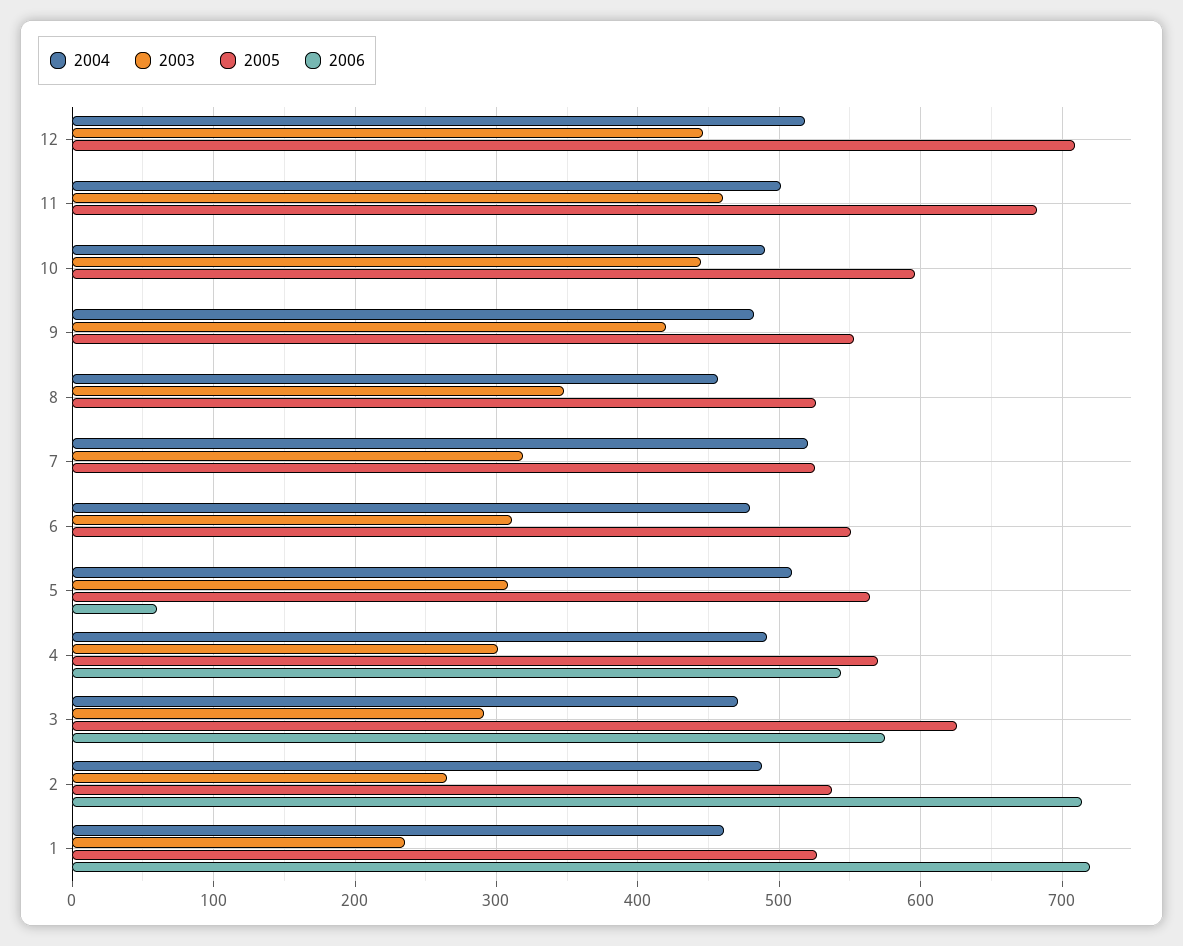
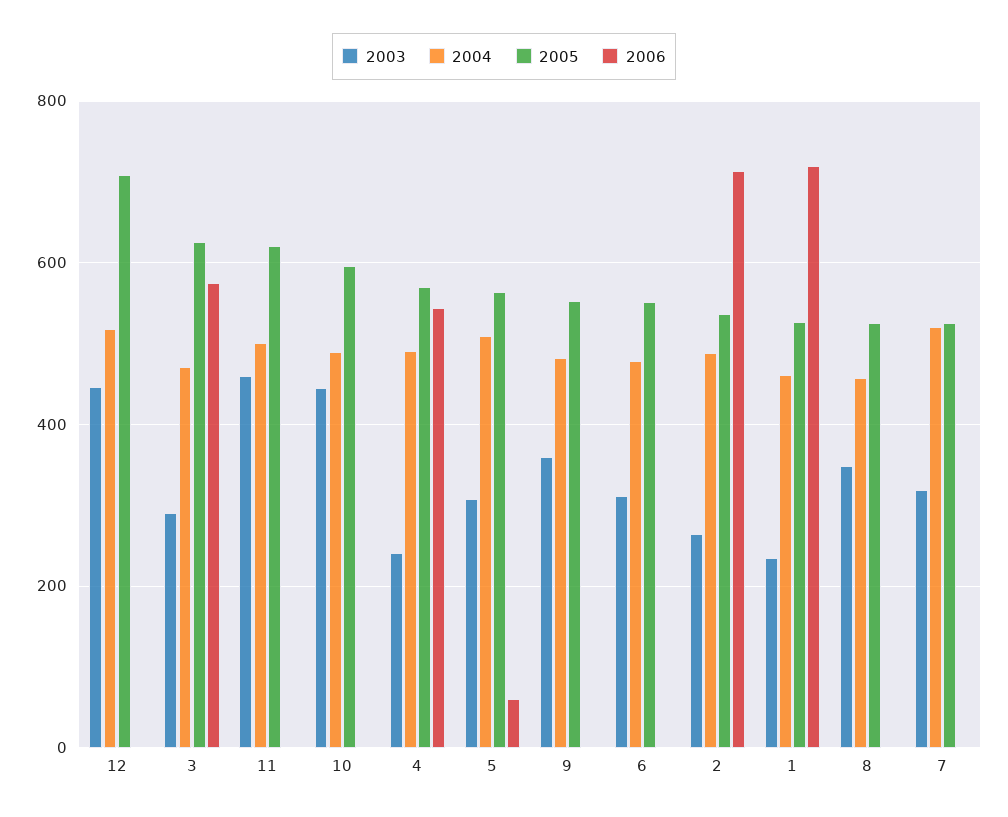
  {
    "2004": {
      "12": 520,
      "11": 500,
      "10": 490,
      "9": 480,
      "8": 460,
      "7": 520,
      "6": 480,
      "5": 510,
      "4": 490,
      "3": 470,
      "2": 490,
      "1": 460
    },
    "2003": {
      "12": 450,
      "11": 460,
      "10": 450,
-     "9": 420,
+     "9": 360,
      "8": 350,
      "7": 320,
      "6": 310,
      "5": 310,
-     "4": 300,
+     "4": 240,
      "3": 290,
      "2": 270,
      "1": 240
    },
    "2005": {
      "12": 710,
-     "11": 680,
+     "11": 620,
      "10": 600,
      "9": 550,
      "8": 530,
      "7": 530,
      "6": 550,
      "5": 560,
      "4": 570,
      "3": 630,
      "2": 540,
      "1": 530
    },
    "2006": {
      "12": 0,
      "11": 0,
      "10": 0,
      "9": 0,
      "8": 0,
      "7": 0,
      "6": 0,
      "5": 60,
      "4": 540,
      "3": 580,
      "2": 710,
      "1": 720
    }
  }

